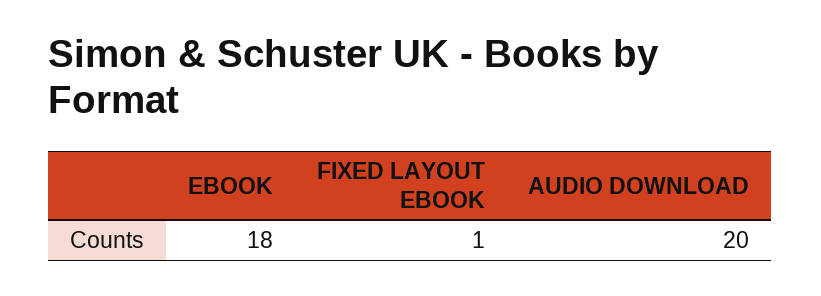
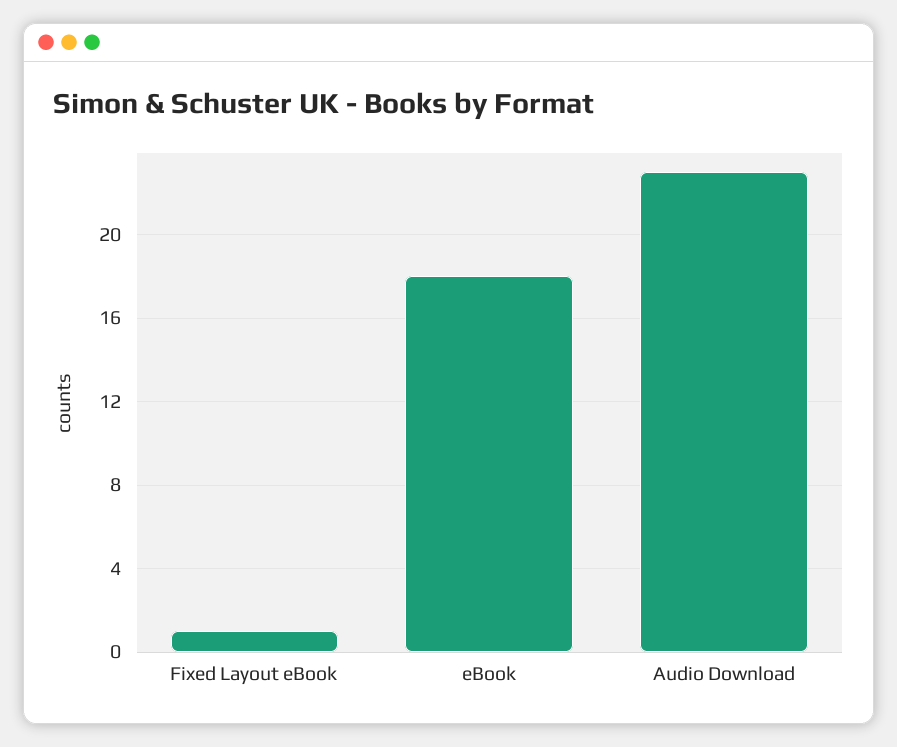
  {
    "EBOOK": 18,
    "FIXED LAYOUT EBOOK": 1,
-   "AUDIO DOWNLOAD": 20
+   "AUDIO DOWNLOAD": 23
  }

